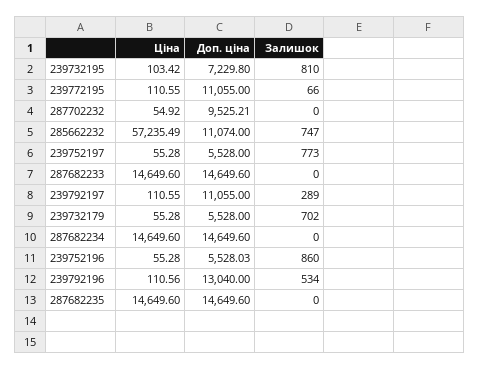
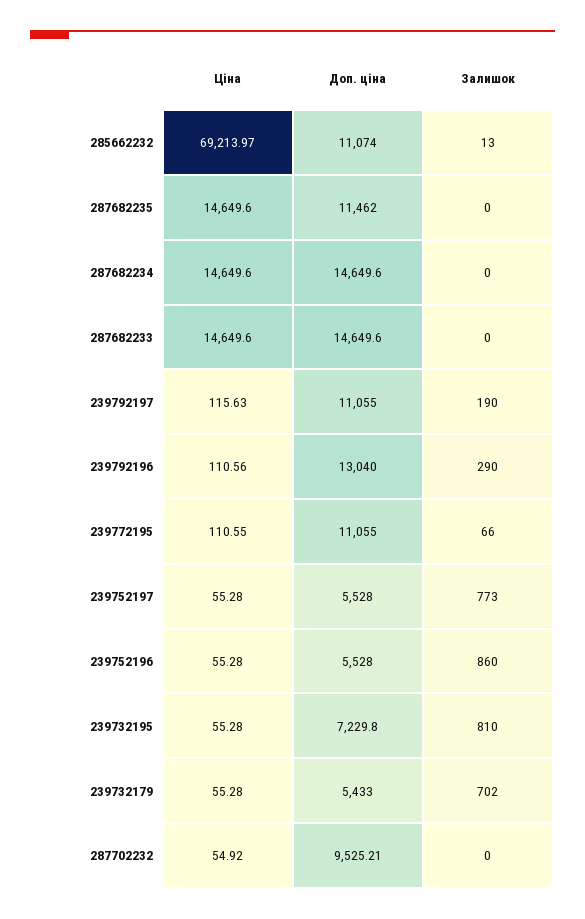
  {
    "Ціна": {
-     "239732195": 103.42,
+     "239732195": 55.28,
      "239772195": 110.55,
      "287702232": 54.92,
-     "285662232": 57235.49,
+     "285662232": 69213.97,
      "239752197": 55.28,
      "287682233": 14649.6,
-     "239792197": 110.55,
+     "239792197": 115.63,
      "239732179": 55.28,
      "287682234": 14649.6,
      "239752196": 55.28,
      "239792196": 110.56,
      "287682235": 14649.6
    },
    "Доп. ціна": {
      "239732195": 7229.8,
      "239772195": 11055,
      "287702232": 9525.21,
      "285662232": 11074,
      "239752197": 5528,
      "287682233": 14649.6,
      "239792197": 11055,
-     "239732179": 5528,
+     "239732179": 5433,
      "287682234": 14649.6,
-     "239752196": 5528.03,
+     "239752196": 5528,
      "239792196": 13040,
-     "287682235": 14649.6
+     "287682235": 11462
    },
    "Залишок": {
      "239732195": 810,
      "239772195": 66,
      "287702232": 0,
-     "285662232": 747,
+     "285662232": 13,
      "239752197": 773,
      "287682233": 0,
-     "239792197": 289,
+     "239792197": 190,
      "239732179": 702,
      "287682234": 0,
      "239752196": 860,
-     "239792196": 534,
+     "239792196": 290,
      "287682235": 0
    }
  }

